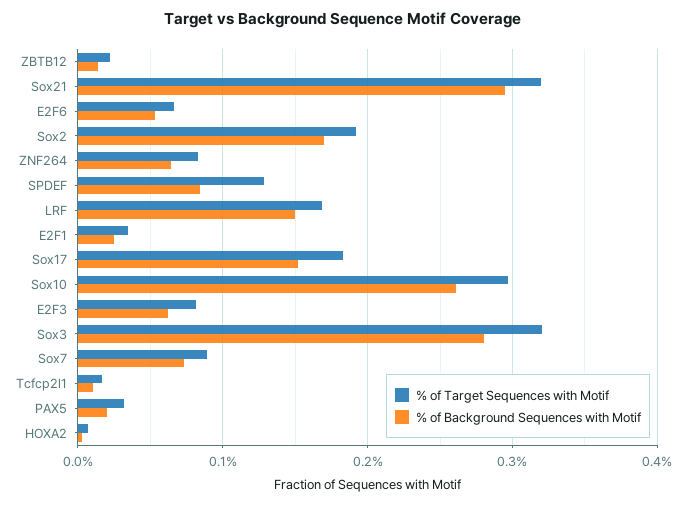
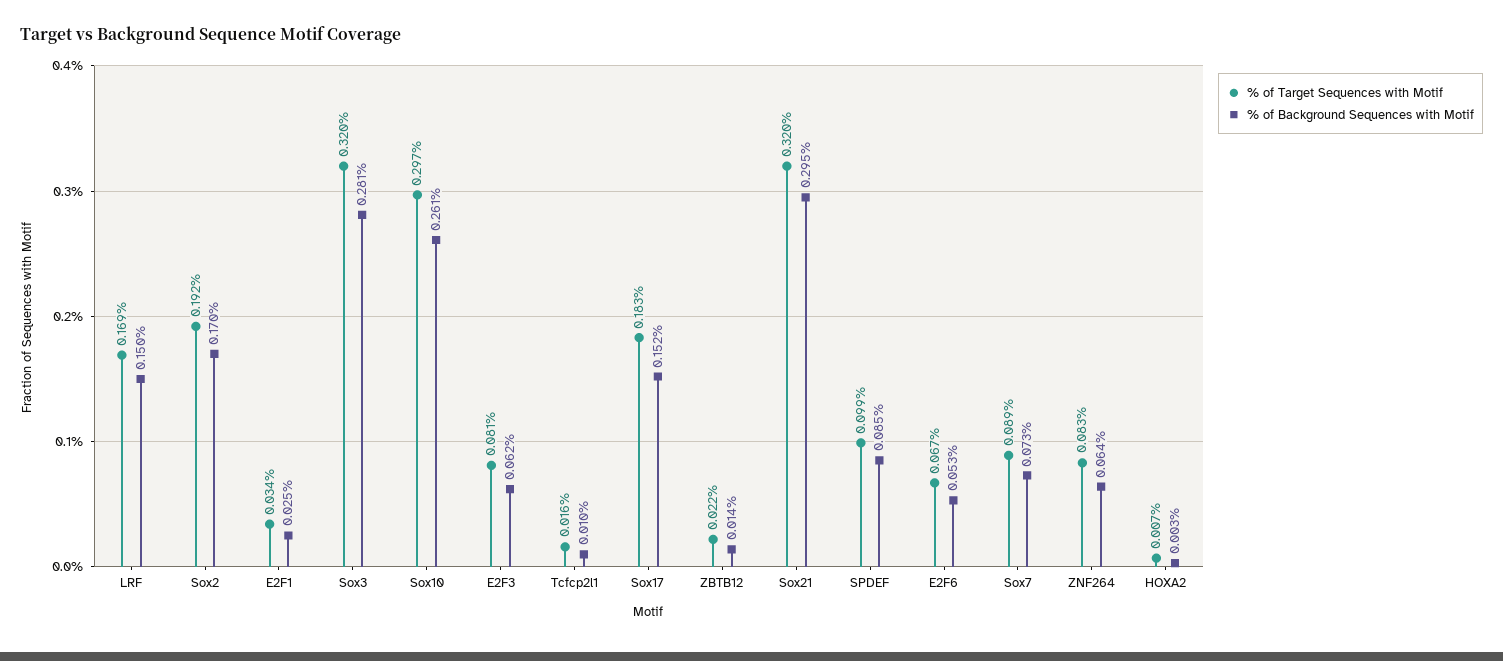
  {
    "% of Target Sequences with Motif": {
      "ZBTB12": 0.022,
      "Sox21": 0.32,
      "E2F6": 0.067,
      "Sox2": 0.192,
      "ZNF264": 0.083,
-     "SPDEF": 0.13,
+     "SPDEF": 0.099,
      "LRF": 0.169,
      "E2F1": 0.034,
      "Sox17": 0.183,
      "Sox10": 0.297,
      "E2F3": 0.081,
      "Sox3": 0.32,
      "Sox7": 0.089,
      "Tcfcp2l1": 0.016,
-     "PAX5": 0.03,
      "HOXA2": 0.007
    },
    "% of Background Sequences with Motif": {
      "ZBTB12": 0.014,
      "Sox21": 0.295,
      "E2F6": 0.053,
      "Sox2": 0.17,
      "ZNF264": 0.064,
      "SPDEF": 0.085,
      "LRF": 0.15,
      "E2F1": 0.025,
      "Sox17": 0.152,
      "Sox10": 0.261,
      "E2F3": 0.062,
      "Sox3": 0.281,
      "Sox7": 0.073,
      "Tcfcp2l1": 0.01,
-     "PAX5": 0.02,
      "HOXA2": 0.003
    }
  }

